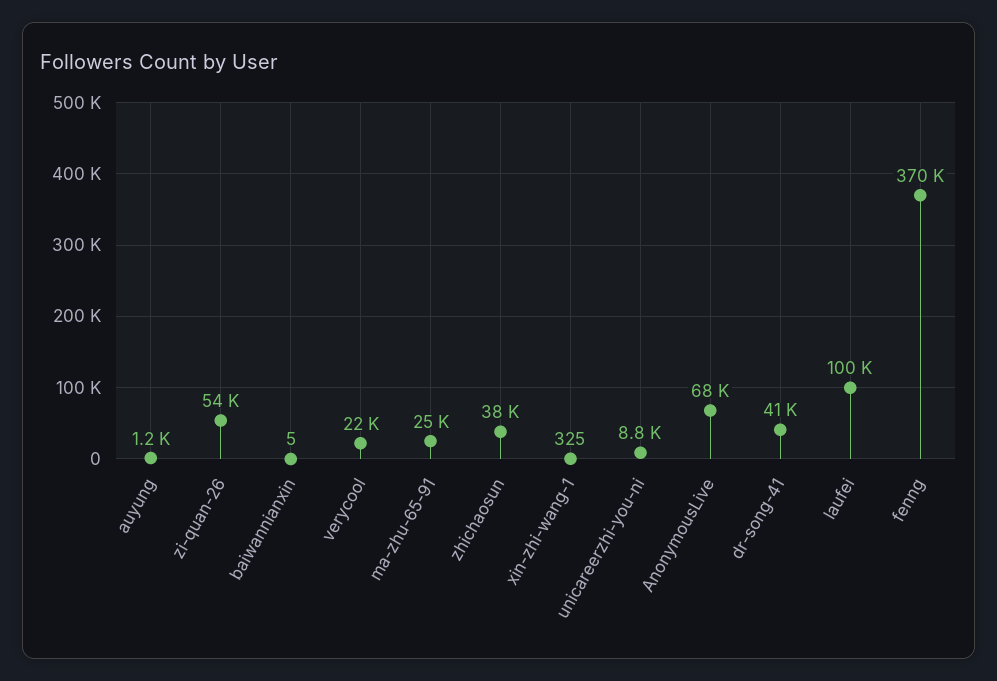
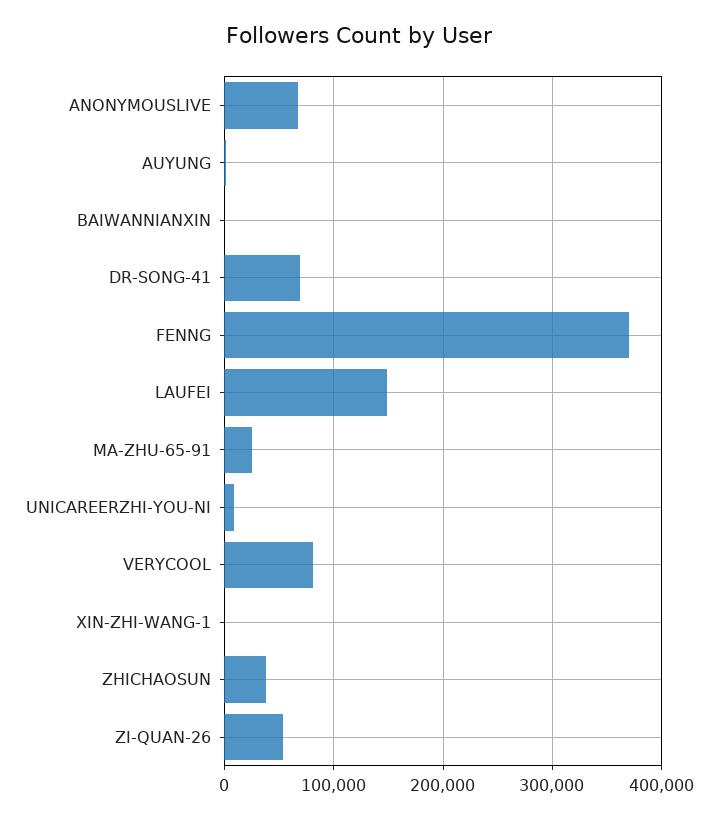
  {
    "auyung": 1200,
    "zi-quan-26": 54000,
    "baiwannianxin": 5,
-   "verycool": 22000,
+   "verycool": 80000,
    "ma-zhu-65-91": 25000,
    "zhichaosun": 38000,
    "xin-zhi-wang-1": 325,
    "unicareerzhi-you-ni": 8800,
    "AnonymousLive": 68000,
-   "dr-song-41": 41000,
+   "dr-song-41": 70000,
-   "laufei": 100000,
+   "laufei": 150000,
    "fenng": 370000
  }

